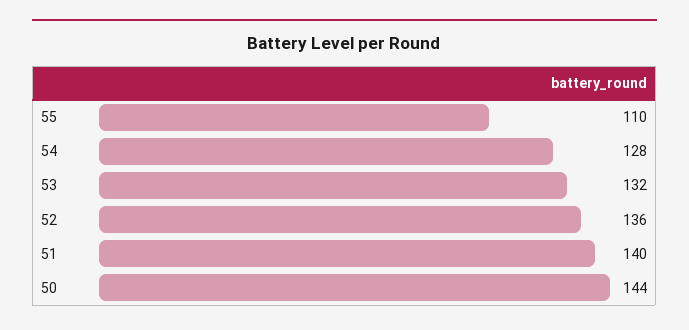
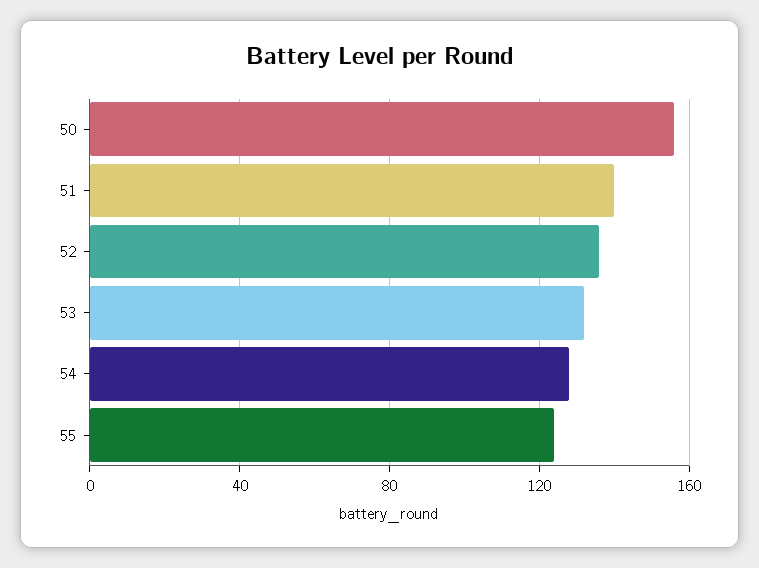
  {
-   "55": 110,
+   "55": 125,
    "54": 128,
    "53": 132,
    "52": 136,
    "51": 140,
-   "50": 144
+   "50": 155
  }

